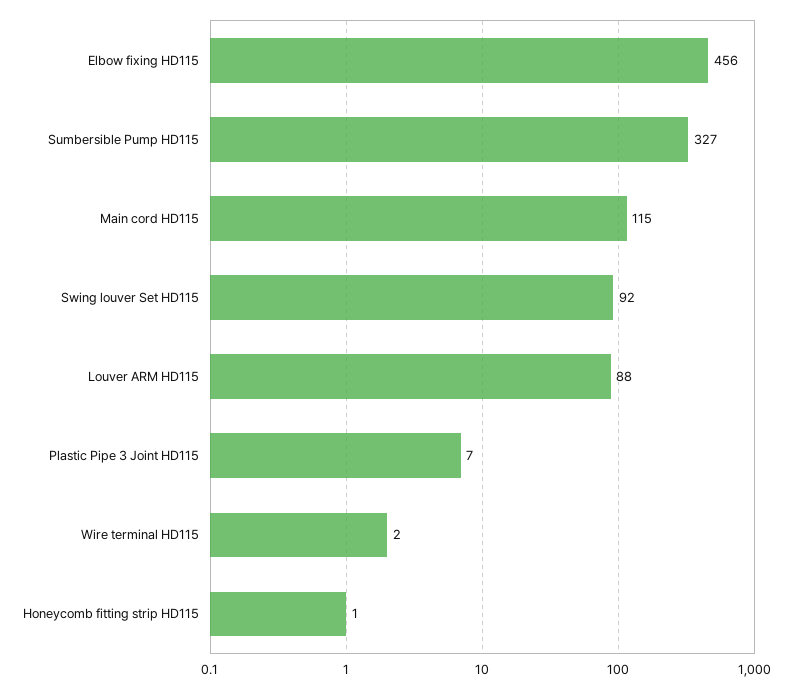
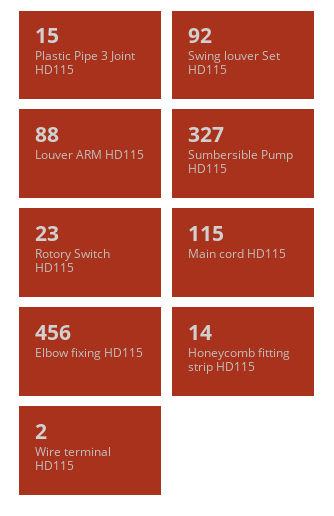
  {
    "Elbow fixing HD115": 456,
    "Sumbersible Pump HD115": 327,
    "Main cord HD115": 115,
    "Swing louver Set HD115": 92,
    "Louver ARM HD115": 88,
-   "Plastic Pipe 3 Joint HD115": 7,
+   "Plastic Pipe 3 Joint HD115": 15,
    "Wire terminal HD115": 2,
-   "Honeycomb fitting strip HD115": 1
+   "Honeycomb fitting strip HD115": 14,
+   "Rotory Switch HD115": 23
  }

